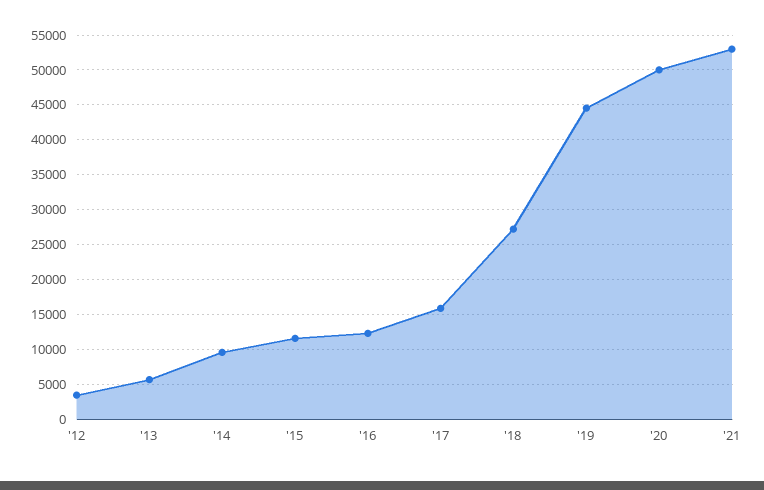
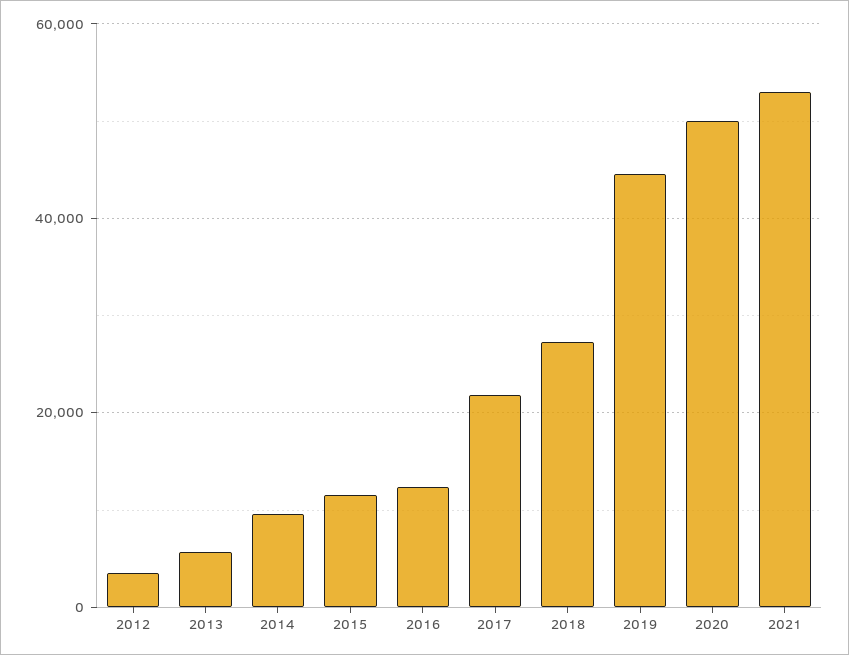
  {
    "'12": 3000,
    "'13": 6000,
    "'14": 10000,
    "'15": 12000,
    "'16": 12000,
-   "'17": 16000,
+   "'17": 22000,
    "'18": 27000,
    "'19": 45000,
    "'20": 50000,
    "'21": 53000
  }

